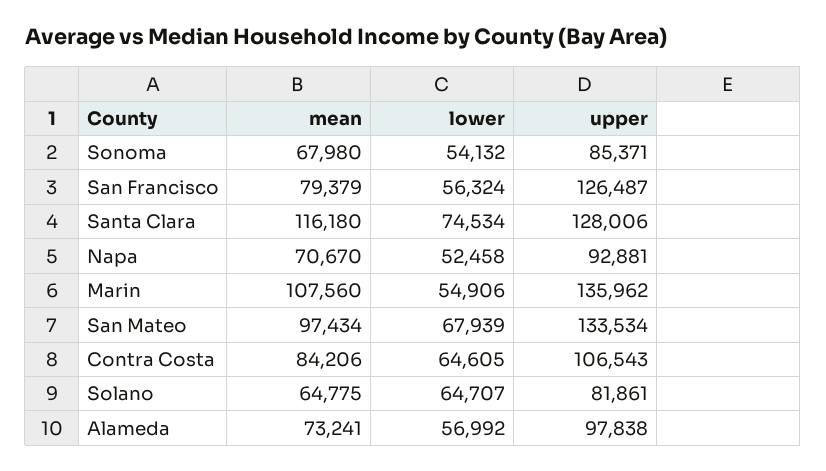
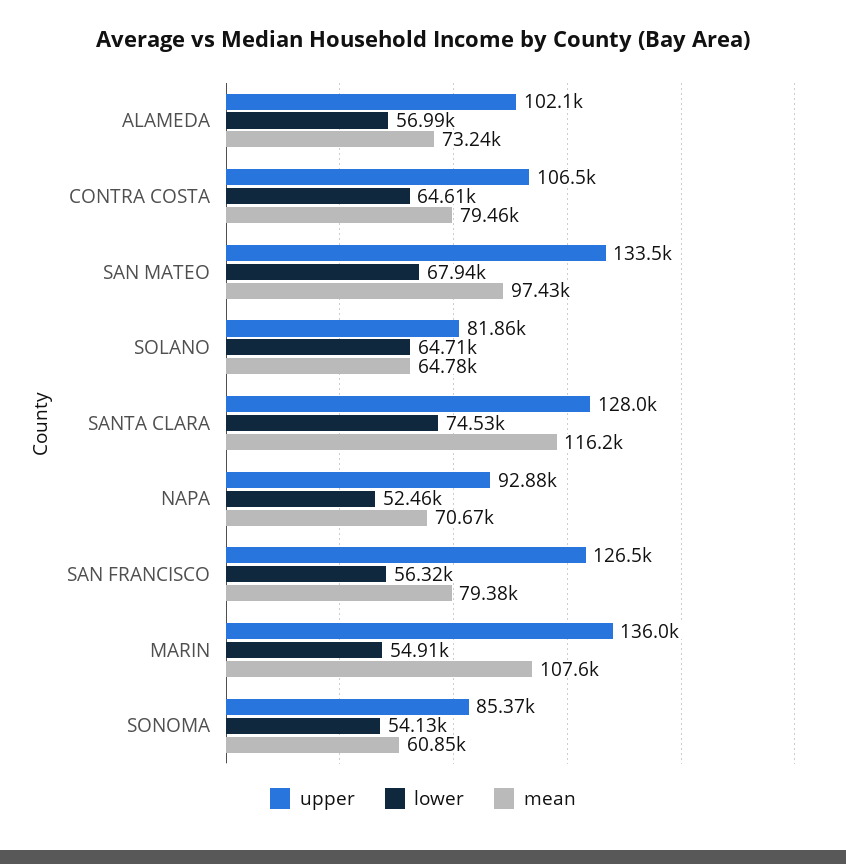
  {
    "mean": {
-     "Sonoma": 67980,
+     "Sonoma": 60850,
      "San Francisco": 79379,
      "Santa Clara": 116180,
      "Napa": 70670,
      "Marin": 107560,
      "San Mateo": 97434,
-     "Contra Costa": 84206,
+     "Contra Costa": 79460,
      "Solano": 64775,
      "Alameda": 73241
    },
    "lower": {
      "Sonoma": 54132,
      "San Francisco": 56324,
      "Santa Clara": 74534,
      "Napa": 52458,
      "Marin": 54906,
      "San Mateo": 67939,
      "Contra Costa": 64605,
      "Solano": 64707,
      "Alameda": 56992
    },
    "upper": {
      "Sonoma": 85371,
      "San Francisco": 126487,
      "Santa Clara": 128006,
      "Napa": 92881,
      "Marin": 135962,
      "San Mateo": 133534,
      "Contra Costa": 106543,
      "Solano": 81861,
-     "Alameda": 97838
+     "Alameda": 102100
    }
  }

